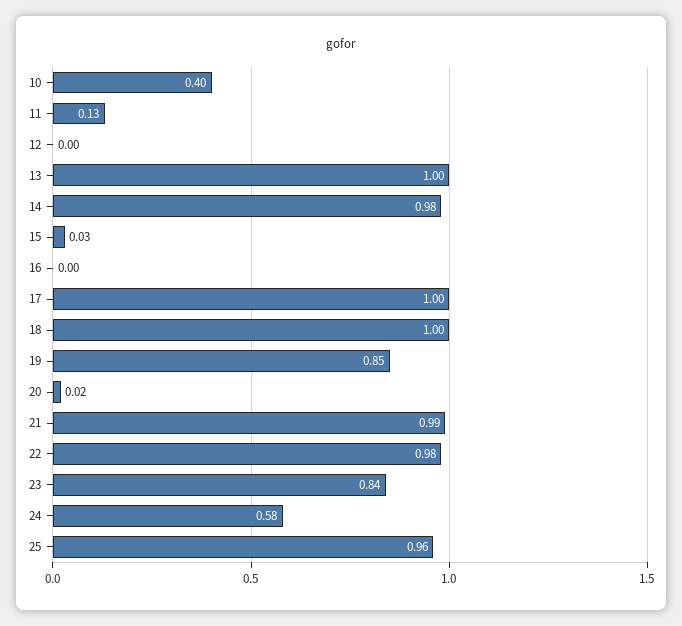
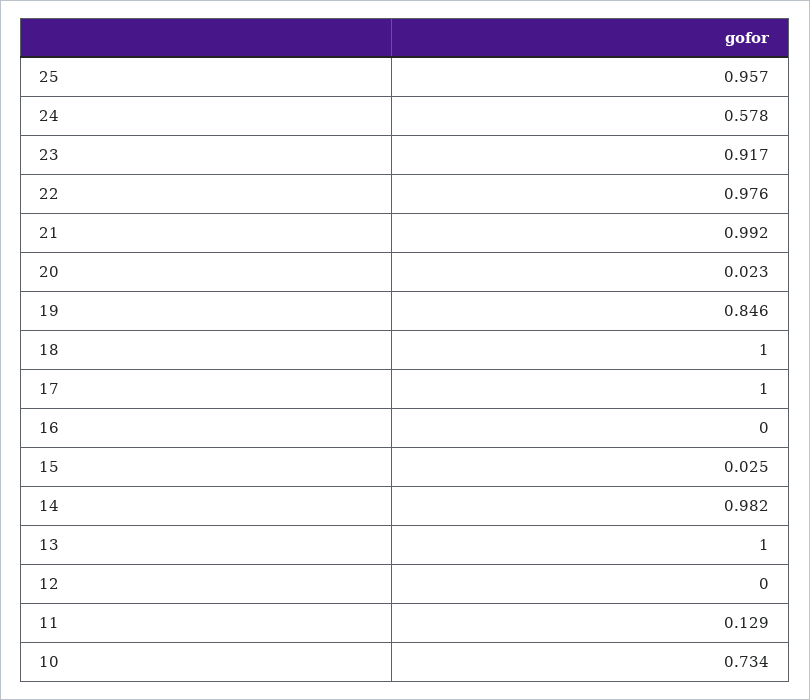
  {
-   "10": 0.4,
+   "10": 0.734,
    "11": 0.129,
    "12": 0,
    "13": 1,
    "14": 0.982,
    "15": 0.025,
    "16": 0,
    "17": 1,
    "18": 1,
    "19": 0.846,
    "20": 0.023,
    "21": 0.992,
    "22": 0.976,
-   "23": 0.84,
+   "23": 0.917,
    "24": 0.578,
    "25": 0.957
  }

